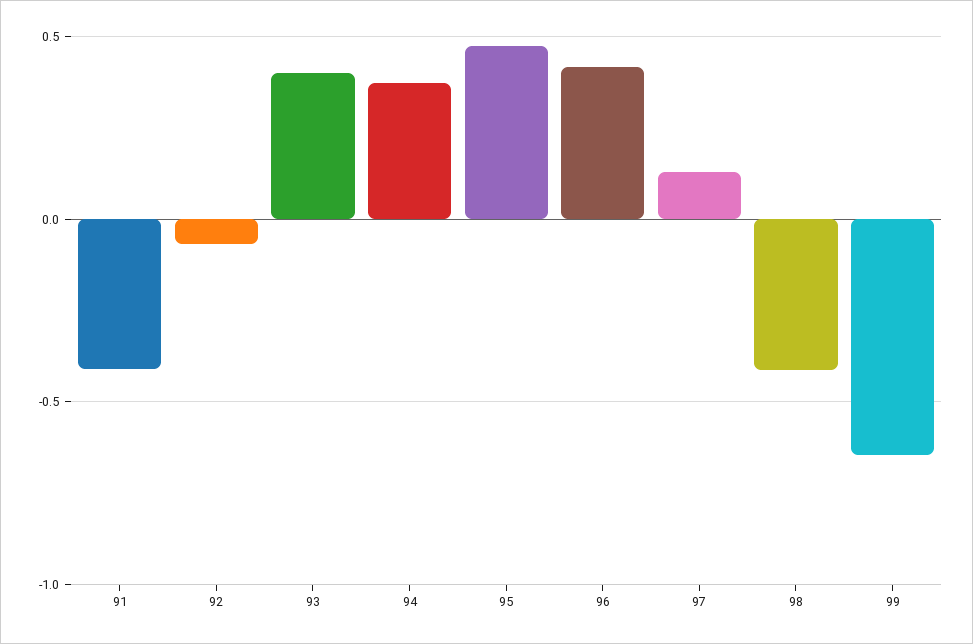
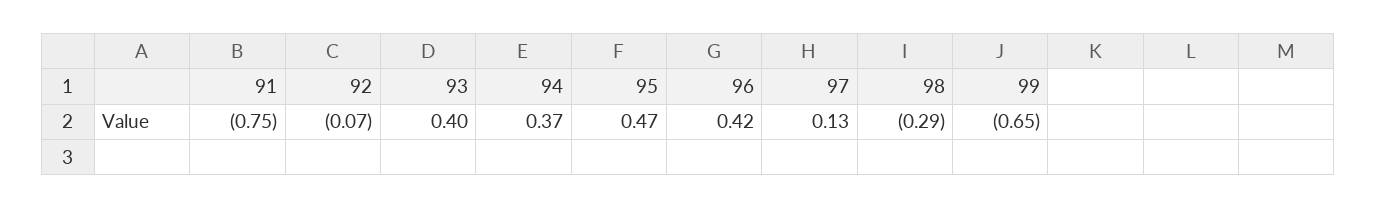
  {
-   "91": -0.4,
+   "91": -0.75,
    "92": -0.07,
    "93": 0.4,
    "94": 0.37,
    "95": 0.47,
    "96": 0.42,
    "97": 0.13,
-   "98": -0.4,
+   "98": -0.29,
    "99": -0.65
  }

